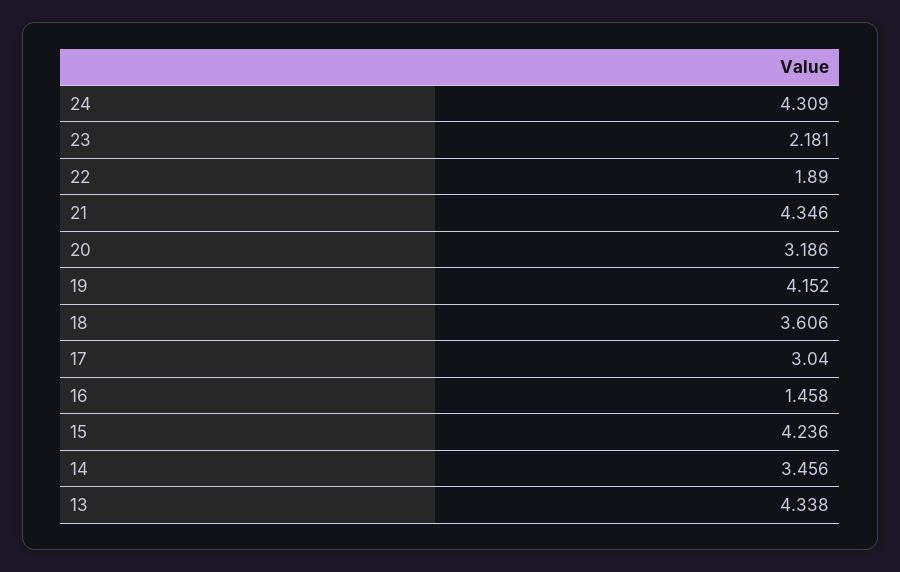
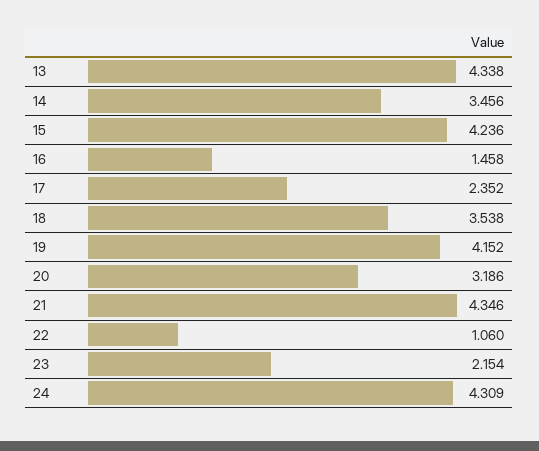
  {
    "24": 4.309,
-   "23": 2.181,
+   "23": 2.154,
-   "22": 1.89,
+   "22": 1.06,
    "21": 4.346,
    "20": 3.186,
    "19": 4.152,
-   "18": 3.606,
+   "18": 3.538,
-   "17": 3.04,
+   "17": 2.352,
    "16": 1.458,
    "15": 4.236,
    "14": 3.456,
    "13": 4.338
  }

